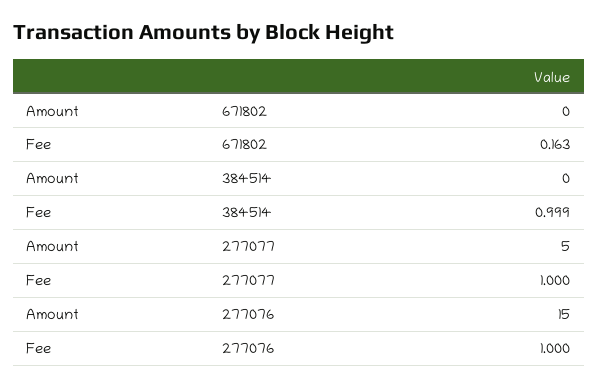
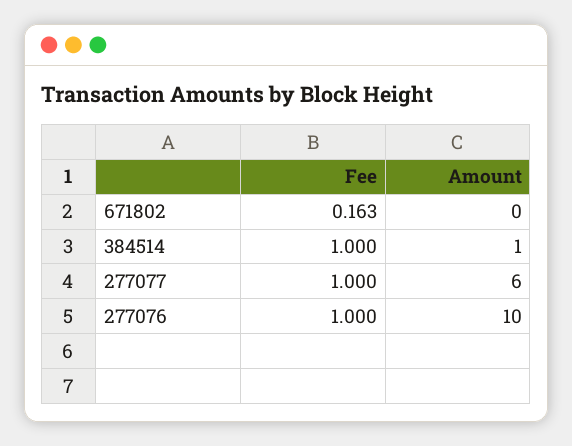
  {
    "Amount": {
      "671802": 0,
-     "384514": 0,
+     "384514": 1,
-     "277077": 5,
+     "277077": 6,
-     "277076": 15
+     "277076": 10
    },
    "Fee": {
      "671802": 0.163,
-     "384514": 0.999,
+     "384514": 1,
      "277077": 1,
      "277076": 1
    }
  }

